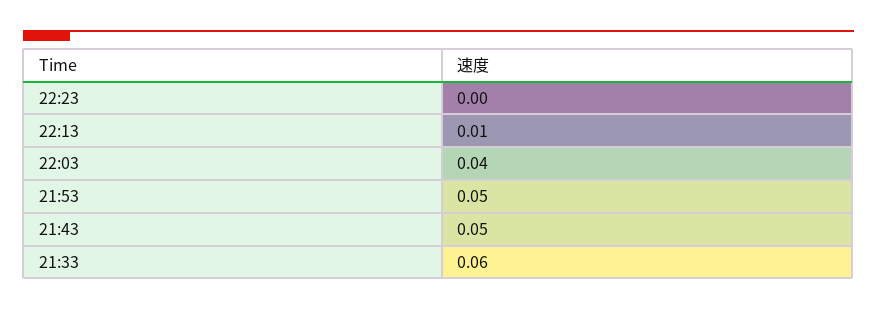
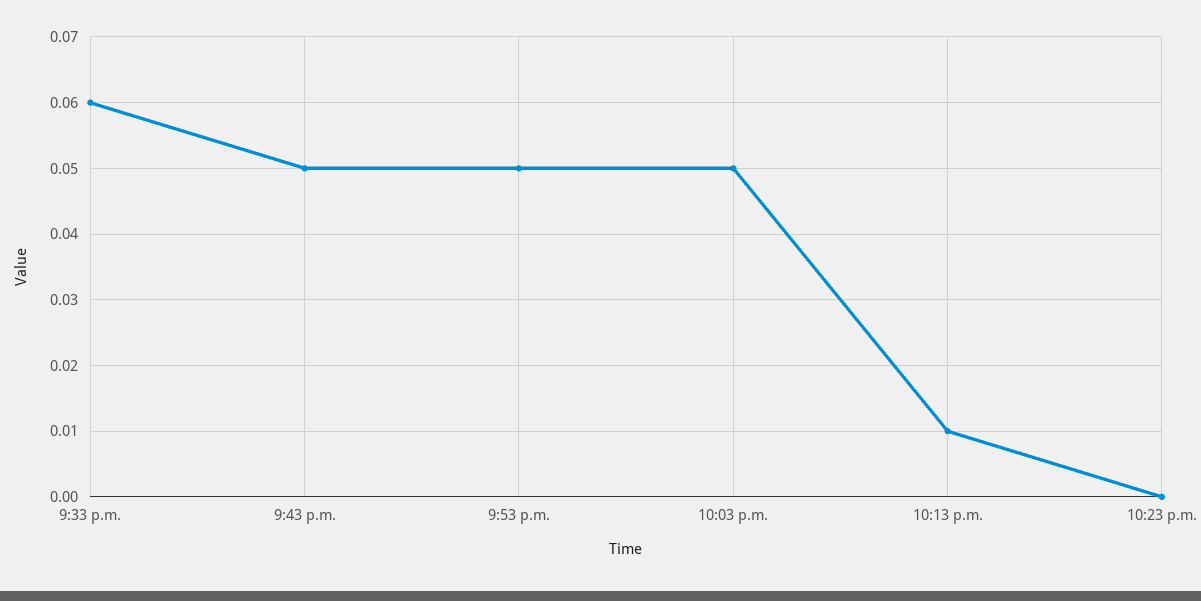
  {
    "22:23": 0,
    "22:13": 0.01,
-   "22:03": 0.04,
+   "22:03": 0.05,
    "21:53": 0.05,
    "21:43": 0.05,
    "21:33": 0.06
  }

